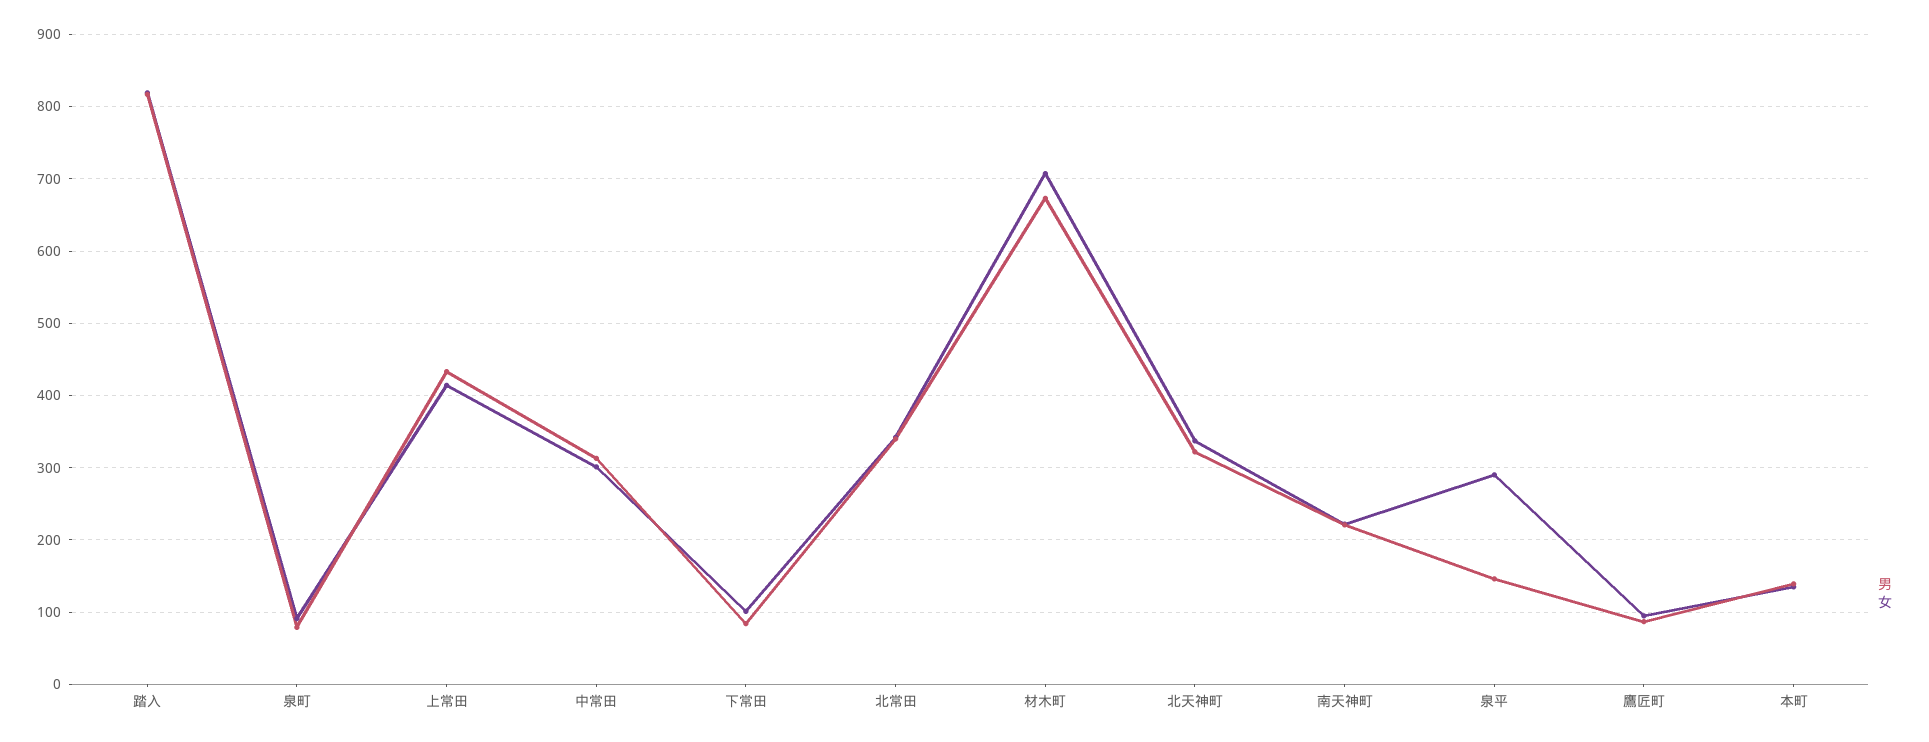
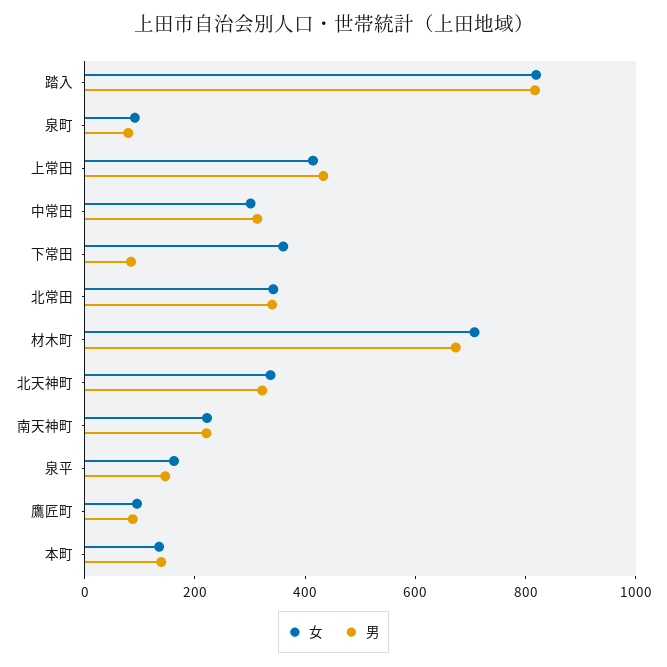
  {
    "男": {
      "踏入": 820,
      "泉町": 80,
      "上常田": 430,
      "中常田": 310,
      "下常田": 80,
      "北常田": 340,
      "材木町": 670,
      "北天神町": 320,
      "南天神町": 220,
      "泉平": 150,
      "鷹匠町": 90,
      "本町": 140
    },
    "女": {
      "踏入": 820,
      "泉町": 90,
      "上常田": 410,
      "中常田": 300,
-     "下常田": 100,
+     "下常田": 350,
      "北常田": 340,
      "材木町": 710,
      "北天神町": 340,
      "南天神町": 220,
-     "泉平": 290,
+     "泉平": 150,
      "鷹匠町": 100,
      "本町": 140
    }
  }

